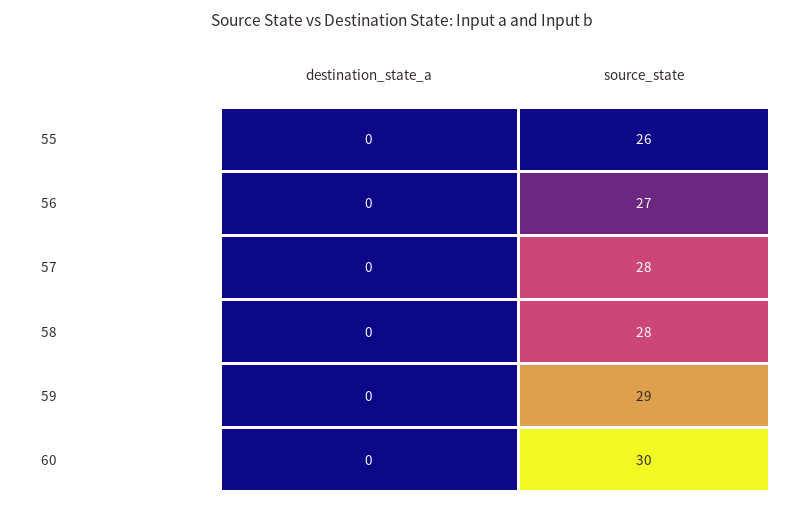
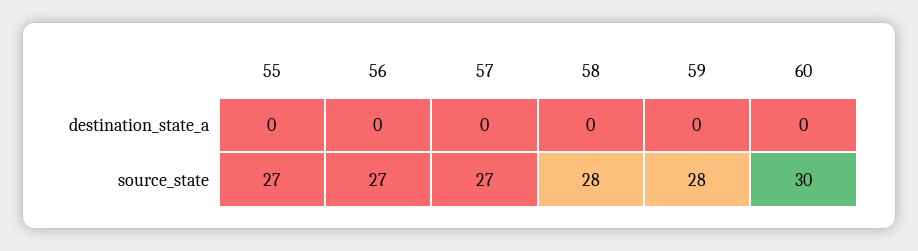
  {
    "destination_state_a": {
      "55": 0,
      "56": 0,
      "57": 0,
      "58": 0,
      "59": 0,
      "60": 0
    },
    "source_state": {
-     "55": 26,
+     "55": 27,
      "56": 27,
-     "57": 28,
+     "57": 27,
      "58": 28,
-     "59": 29,
+     "59": 28,
      "60": 30
    }
  }

